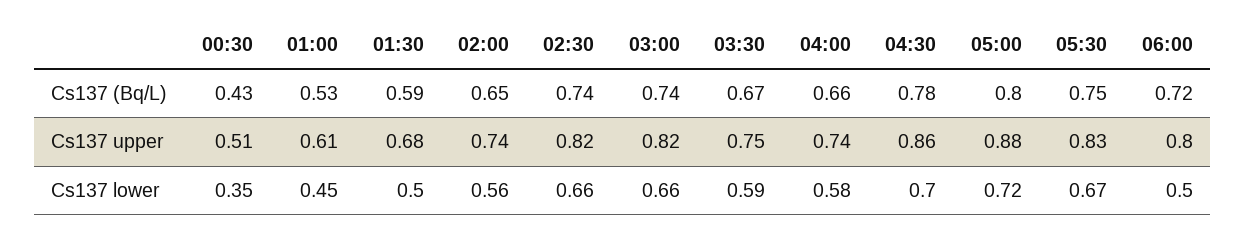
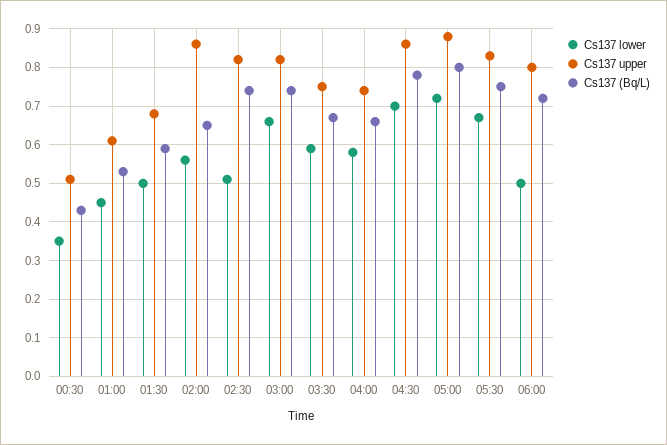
  {
    "Cs137 (Bq/L)": {
      "00:30": 0.43,
      "01:00": 0.53,
      "01:30": 0.59,
      "02:00": 0.65,
      "02:30": 0.74,
      "03:00": 0.74,
      "03:30": 0.67,
      "04:00": 0.66,
      "04:30": 0.78,
      "05:00": 0.8,
      "05:30": 0.75,
      "06:00": 0.72
    },
    "Cs137 upper": {
      "00:30": 0.51,
      "01:00": 0.61,
      "01:30": 0.68,
-     "02:00": 0.74,
+     "02:00": 0.85,
      "02:30": 0.82,
      "03:00": 0.82,
      "03:30": 0.75,
      "04:00": 0.74,
      "04:30": 0.86,
      "05:00": 0.88,
      "05:30": 0.83,
      "06:00": 0.8
    },
    "Cs137 lower": {
      "00:30": 0.35,
      "01:00": 0.45,
      "01:30": 0.5,
      "02:00": 0.56,
-     "02:30": 0.66,
+     "02:30": 0.5,
      "03:00": 0.66,
      "03:30": 0.59,
      "04:00": 0.58,
      "04:30": 0.7,
      "05:00": 0.72,
      "05:30": 0.67,
      "06:00": 0.5
    }
  }

